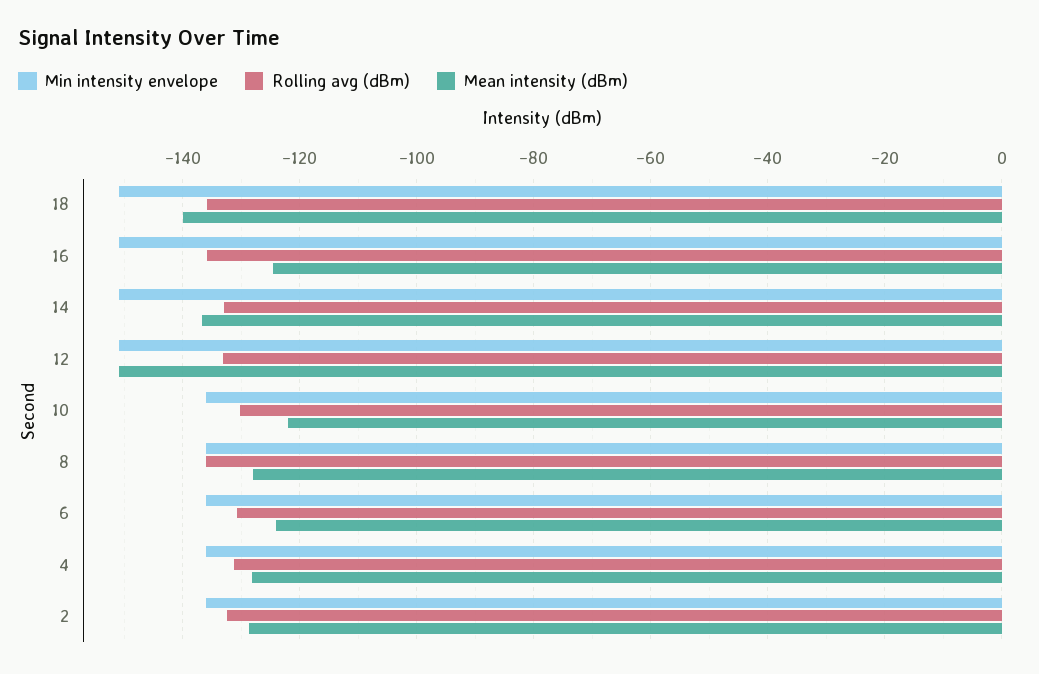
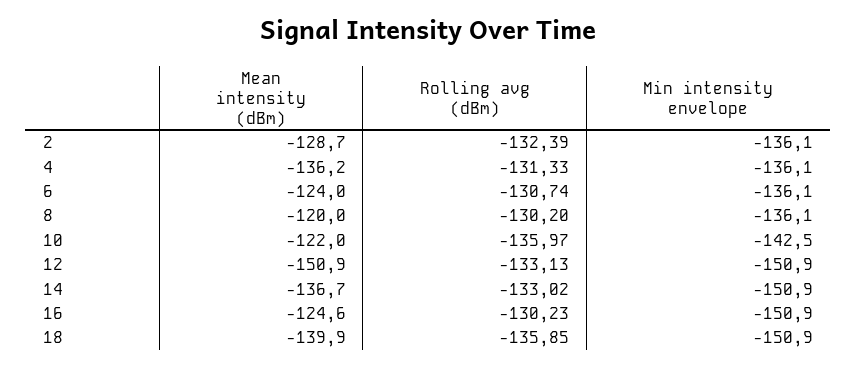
  {
    "Min intensity envelope": {
      "18": -150.9,
      "16": -150.9,
      "14": -150.9,
      "12": -150.9,
-     "10": -136,
+     "10": -142.5,
      "8": -136.1,
      "6": -136.1,
      "4": -136.1,
      "2": -136.1
    },
    "Rolling avg (dBm)": {
      "18": -135.85,
-     "16": -136,
+     "16": -130.23,
      "14": -133.02,
      "12": -133.13,
-     "10": -130,
+     "10": -135.97,
-     "8": -136,
+     "8": -130.2,
      "6": -130.74,
      "4": -131.33,
      "2": -132.39
    },
    "Mean intensity (dBm)": {
      "18": -139.9,
      "16": -124.6,
      "14": -136.7,
      "12": -150.9,
      "10": -122,
-     "8": -128,
+     "8": -120,
      "6": -124,
-     "4": -128,
+     "4": -136.2,
      "2": -128.7
    }
  }

